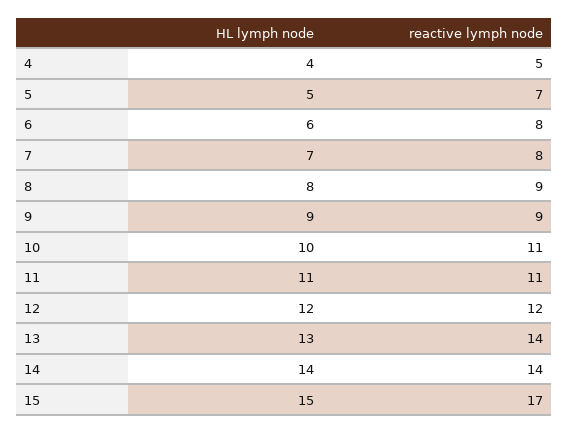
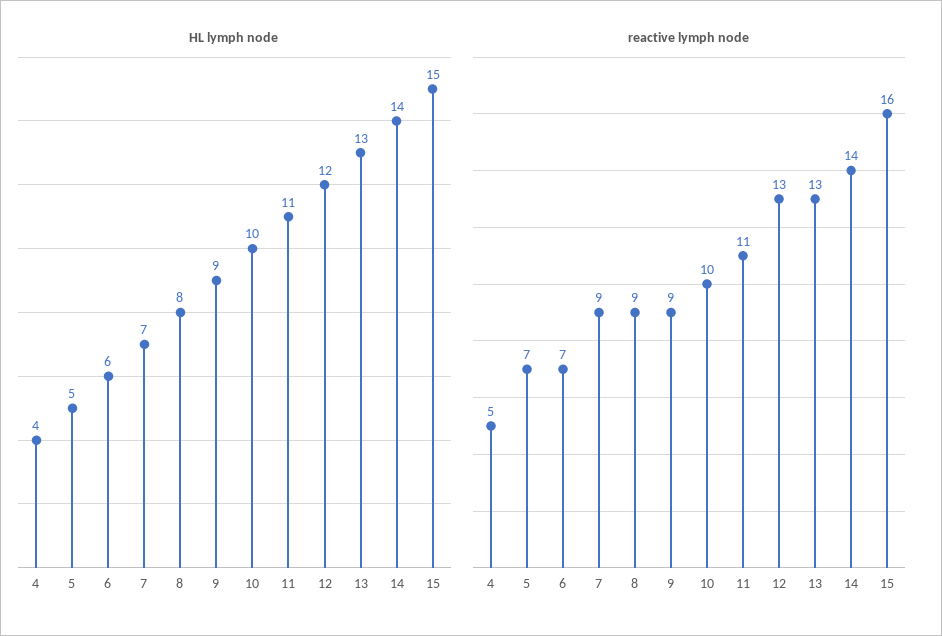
  {
    "HL lymph node": {
      "4": 4,
      "5": 5,
      "6": 6,
      "7": 7,
      "8": 8,
      "9": 9,
      "10": 10,
      "11": 11,
      "12": 12,
      "13": 13,
      "14": 14,
      "15": 15
    },
    "reactive lymph node": {
      "4": 5,
      "5": 7,
-     "6": 8,
+     "6": 7,
-     "7": 8,
+     "7": 9,
      "8": 9,
      "9": 9,
-     "10": 11,
+     "10": 10,
      "11": 11,
-     "12": 12,
+     "12": 13,
-     "13": 14,
+     "13": 13,
      "14": 14,
-     "15": 17
+     "15": 16
    }
  }

